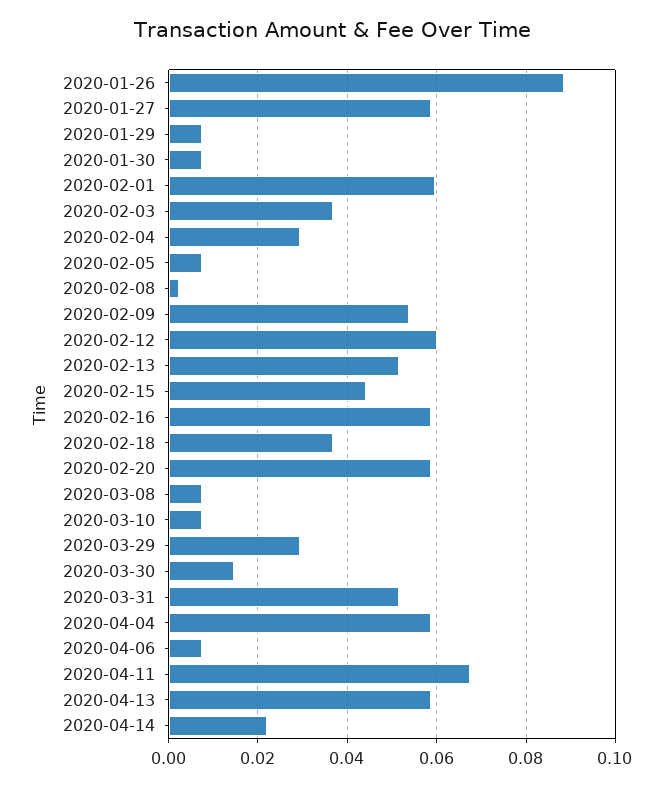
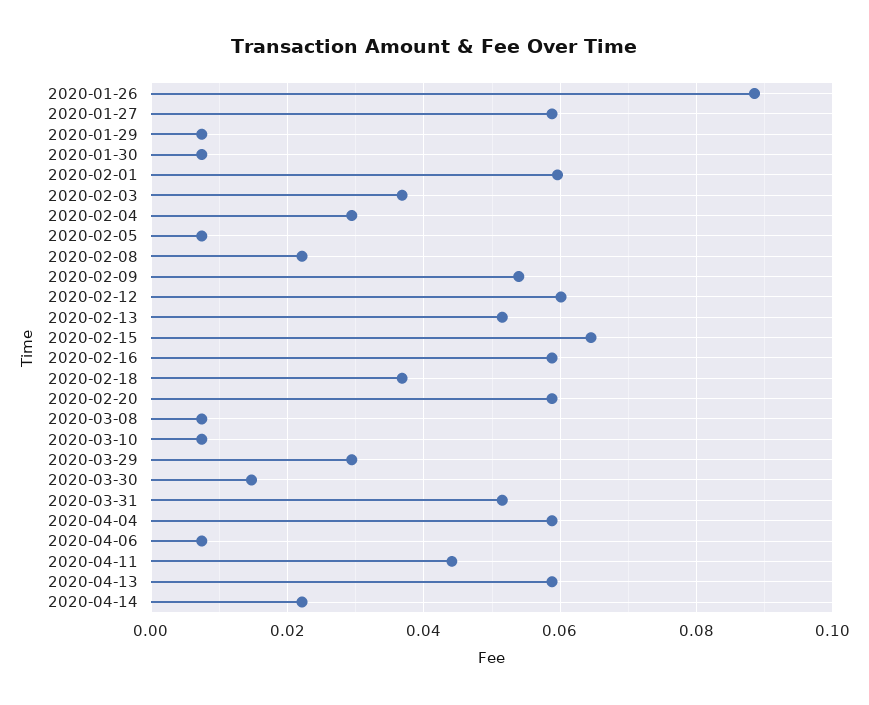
  {
    "2020-01-26": 0.088,
    "2020-01-27": 0.058,
    "2020-01-29": 0.008,
    "2020-01-30": 0.008,
    "2020-02-01": 0.06,
    "2020-02-03": 0.036,
    "2020-02-04": 0.03,
    "2020-02-05": 0.008,
-   "2020-02-08": 0.002,
+   "2020-02-08": 0.022,
    "2020-02-09": 0.054,
    "2020-02-12": 0.06,
    "2020-02-13": 0.052,
-   "2020-02-15": 0.044,
+   "2020-02-15": 0.064,
    "2020-02-16": 0.058,
    "2020-02-18": 0.036,
    "2020-02-20": 0.058,
    "2020-03-08": 0.008,
    "2020-03-10": 0.008,
    "2020-03-29": 0.03,
    "2020-03-30": 0.014,
    "2020-03-31": 0.052,
    "2020-04-04": 0.058,
    "2020-04-06": 0.008,
-   "2020-04-11": 0.068,
+   "2020-04-11": 0.044,
    "2020-04-13": 0.058,
    "2020-04-14": 0.022
  }

